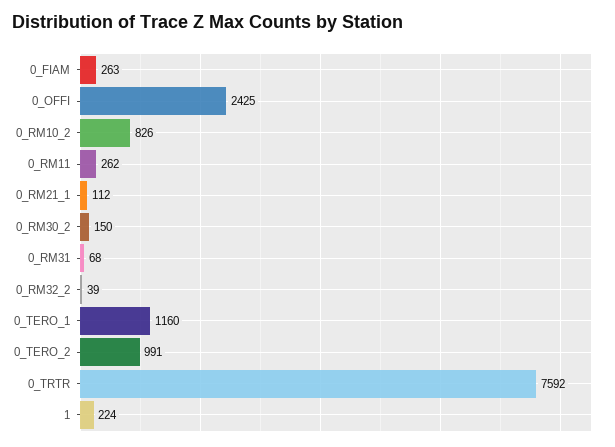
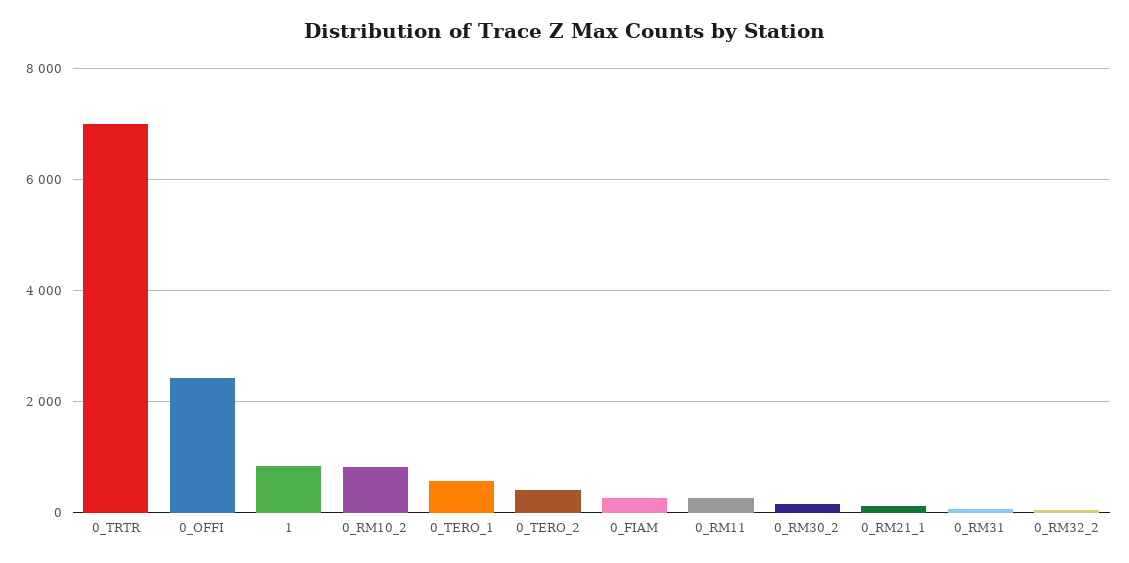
  {
    "0_FIAM": 263,
    "0_OFFI": 2425,
    "0_RM10_2": 826,
    "0_RM11": 262,
    "0_RM21_1": 112,
    "0_RM30_2": 150,
    "0_RM31": 68,
    "0_RM32_2": 39,
-   "0_TERO_1": 1160,
+   "0_TERO_1": 600,
-   "0_TERO_2": 991,
+   "0_TERO_2": 400,
-   "0_TRTR": 7592,
+   "0_TRTR": 7000,
-   "1": 224
+   "1": 800
  }

